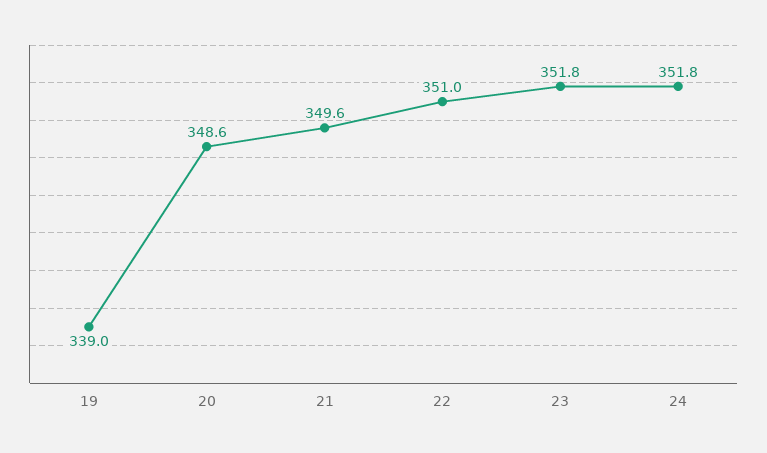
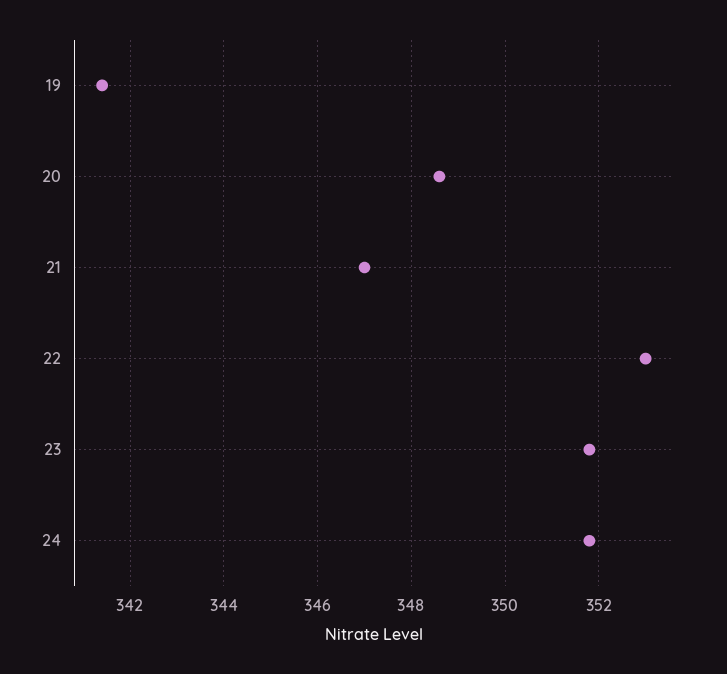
  {
-   "19": 339,
+   "19": 341.5,
    "20": 348.6,
-   "21": 349.6,
+   "21": 347,
-   "22": 351,
+   "22": 353,
    "23": 351.8,
    "24": 351.8
  }

